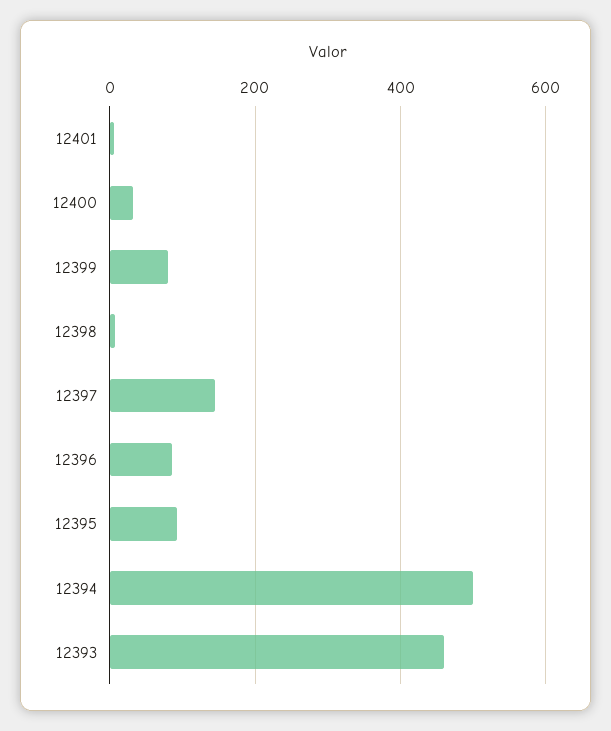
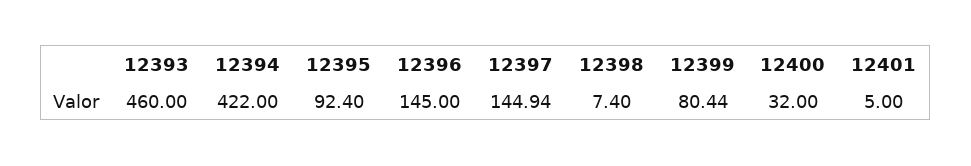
  {
    "12401": 5,
    "12400": 32,
    "12399": 80.44,
    "12398": 7.4,
    "12397": 144.94,
-   "12396": 80,
+   "12396": 145,
    "12395": 92.4,
-   "12394": 500,
+   "12394": 422,
    "12393": 460
  }

